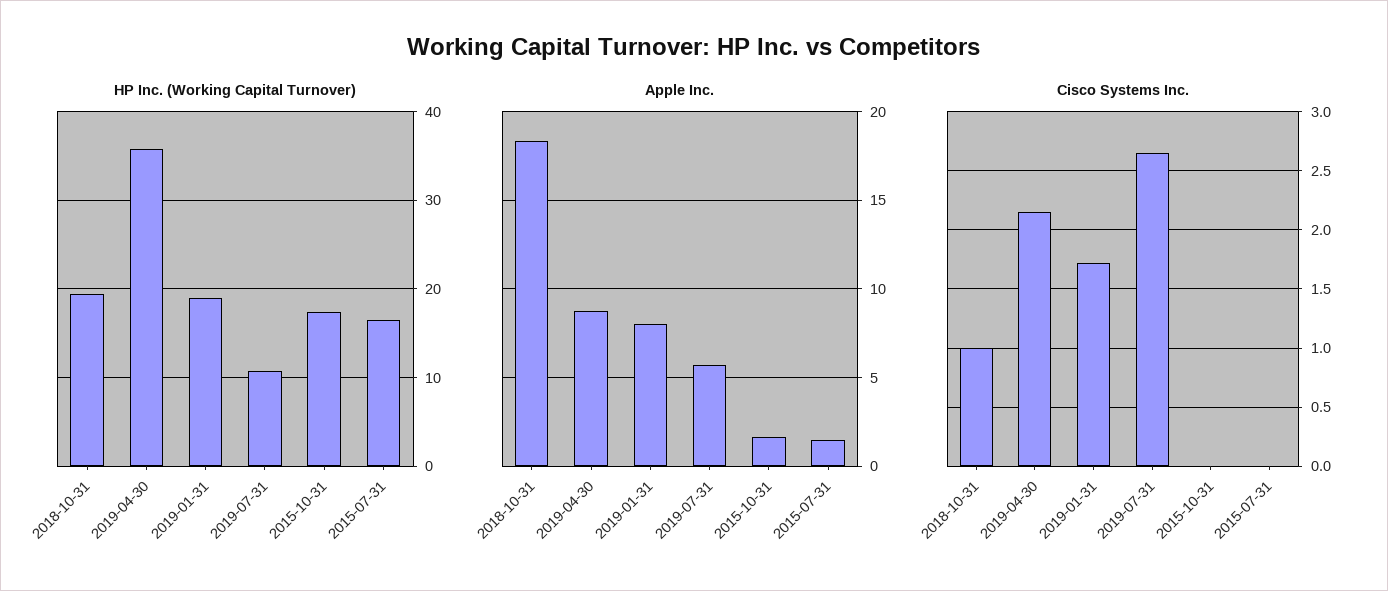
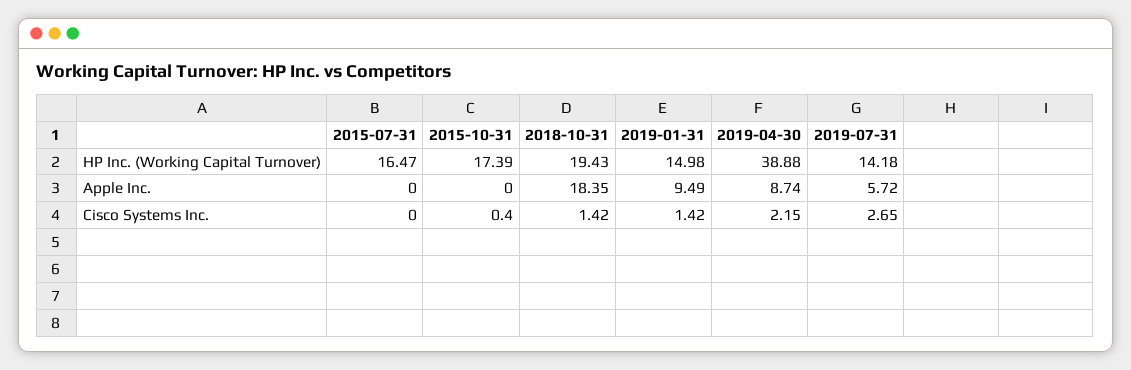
  {
    "HP Inc. (Working Capital Turnover)": {
      "2018-10-31": 19.43,
-     "2019-04-30": 36,
+     "2019-04-30": 38.88,
-     "2019-01-31": 19,
+     "2019-01-31": 14.98,
-     "2019-07-31": 11,
+     "2019-07-31": 14.18,
      "2015-10-31": 17.39,
      "2015-07-31": 16.47
    },
    "Apple Inc.": {
      "2018-10-31": 18.35,
      "2019-04-30": 8.74,
-     "2019-01-31": 8,
+     "2019-01-31": 9.49,
      "2019-07-31": 5.72,
-     "2015-10-31": 1.5,
+     "2015-10-31": 0,
-     "2015-07-31": 1.5
+     "2015-07-31": 0
    },
    "Cisco Systems Inc.": {
-     "2018-10-31": 1,
+     "2018-10-31": 1.42,
      "2019-04-30": 2.15,
-     "2019-01-31": 1.7,
+     "2019-01-31": 1.42,
      "2019-07-31": 2.65,
-     "2015-10-31": 0,
+     "2015-10-31": 0.4,
      "2015-07-31": 0
    }
  }

